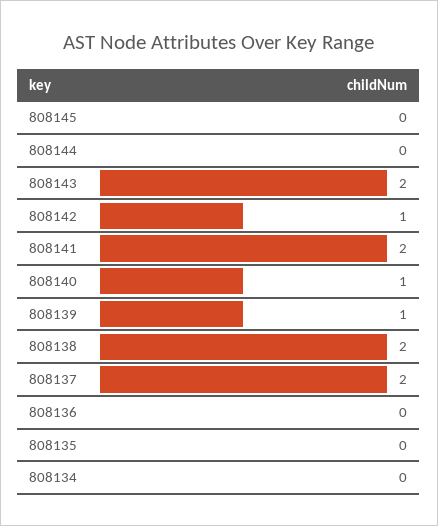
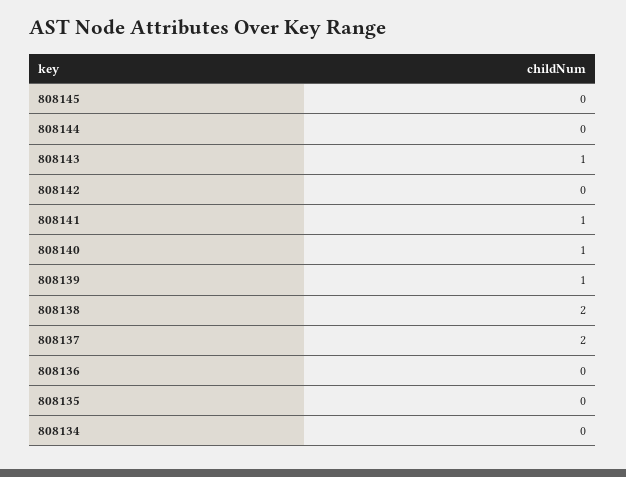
  {
    "808145": 0,
    "808144": 0,
-   "808143": 2,
+   "808143": 1,
-   "808142": 1,
+   "808142": 0,
-   "808141": 2,
+   "808141": 1,
    "808140": 1,
    "808139": 1,
    "808138": 2,
    "808137": 2,
    "808136": 0,
    "808135": 0,
    "808134": 0
  }

